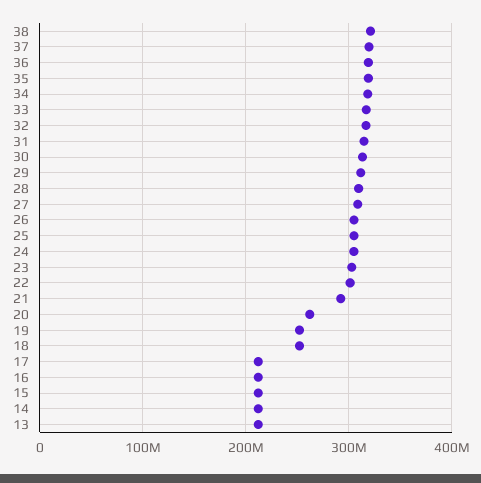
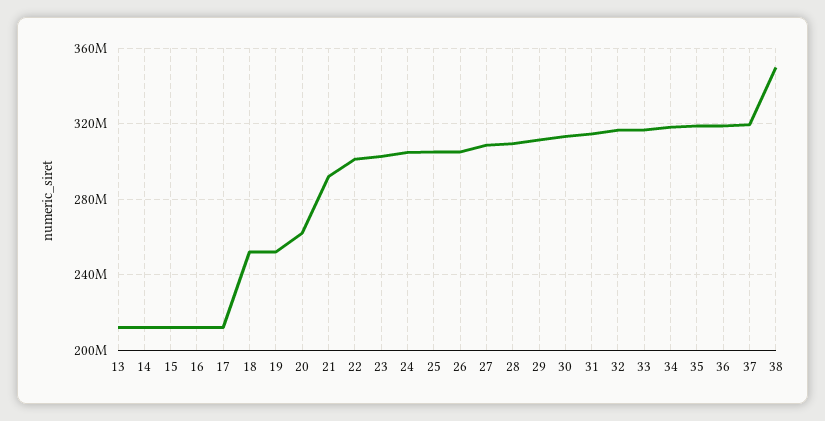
  {
-   "38": 320000000,
+   "38": 350000000,
    "37": 320000000,
    "36": 320000000,
    "35": 320000000,
    "34": 320000000,
    "33": 315000000,
    "32": 315000000,
    "31": 315000000,
    "30": 315000000,
    "29": 310000000,
    "28": 310000000,
    "27": 310000000,
    "26": 305000000,
    "25": 305000000,
    "24": 305000000,
    "23": 305000000,
    "22": 300000000,
    "21": 290000000,
    "20": 260000000,
    "19": 250000000,
    "18": 250000000,
    "17": 210000000,
    "16": 210000000,
    "15": 210000000,
    "14": 210000000,
    "13": 210000000
  }

